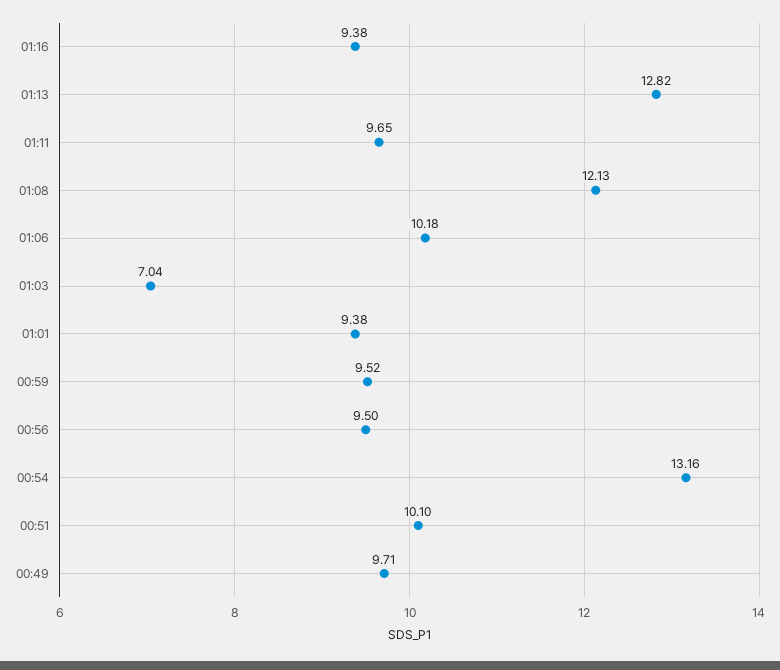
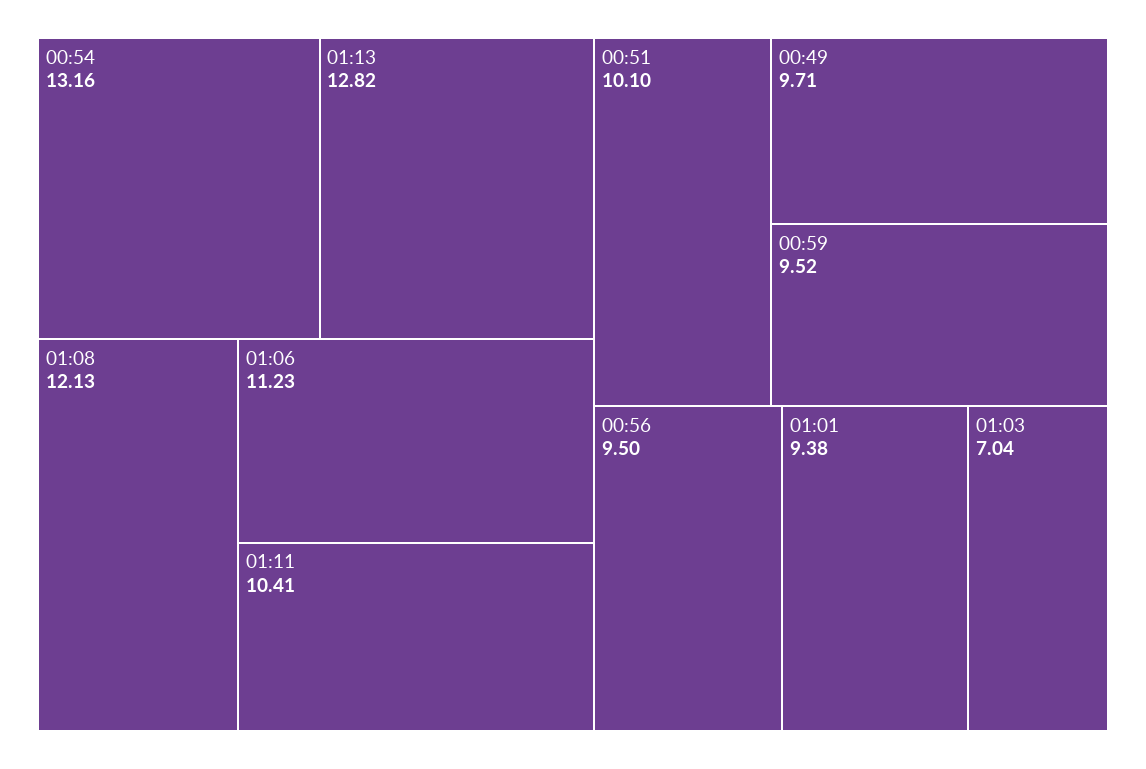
  {
-   "01:16": 9.38,
    "01:13": 12.82,
-   "01:11": 9.65,
+   "01:11": 10.41,
    "01:08": 12.13,
-   "01:06": 10.18,
+   "01:06": 11.23,
    "01:03": 7.04,
    "01:01": 9.38,
    "00:59": 9.52,
    "00:56": 9.5,
    "00:54": 13.16,
    "00:51": 10.1,
    "00:49": 9.71
  }

